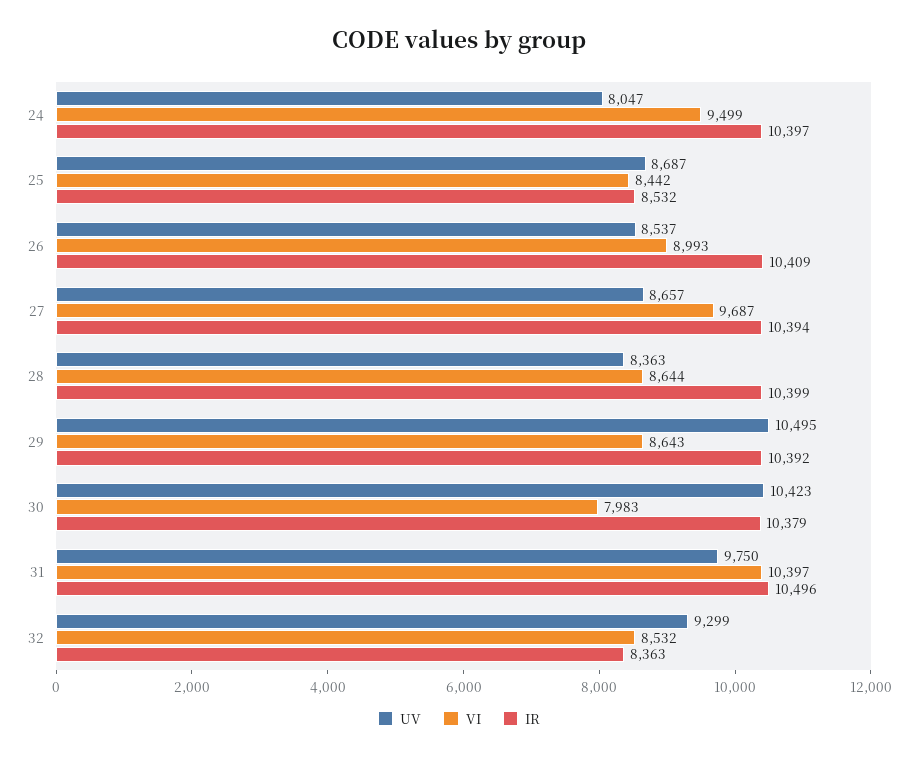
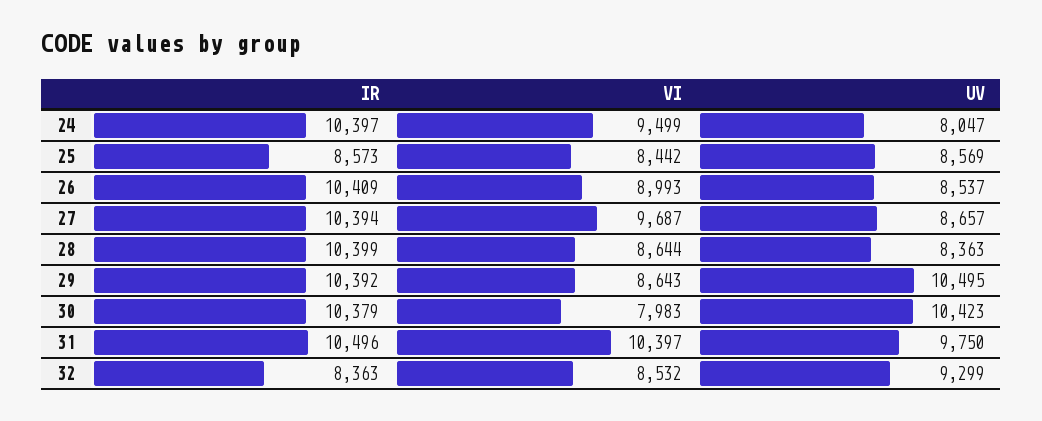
  {
    "UV": {
      "24": 8047,
-     "25": 8687,
+     "25": 8569,
      "26": 8537,
      "27": 8657,
      "28": 8363,
      "29": 10495,
      "30": 10423,
      "31": 9750,
      "32": 9299
    },
    "VI": {
      "24": 9499,
      "25": 8442,
      "26": 8993,
      "27": 9687,
      "28": 8644,
      "29": 8643,
      "30": 7983,
      "31": 10397,
      "32": 8532
    },
    "IR": {
      "24": 10397,
-     "25": 8532,
+     "25": 8573,
      "26": 10409,
      "27": 10394,
      "28": 10399,
      "29": 10392,
      "30": 10379,
      "31": 10496,
      "32": 8363
    }
  }

